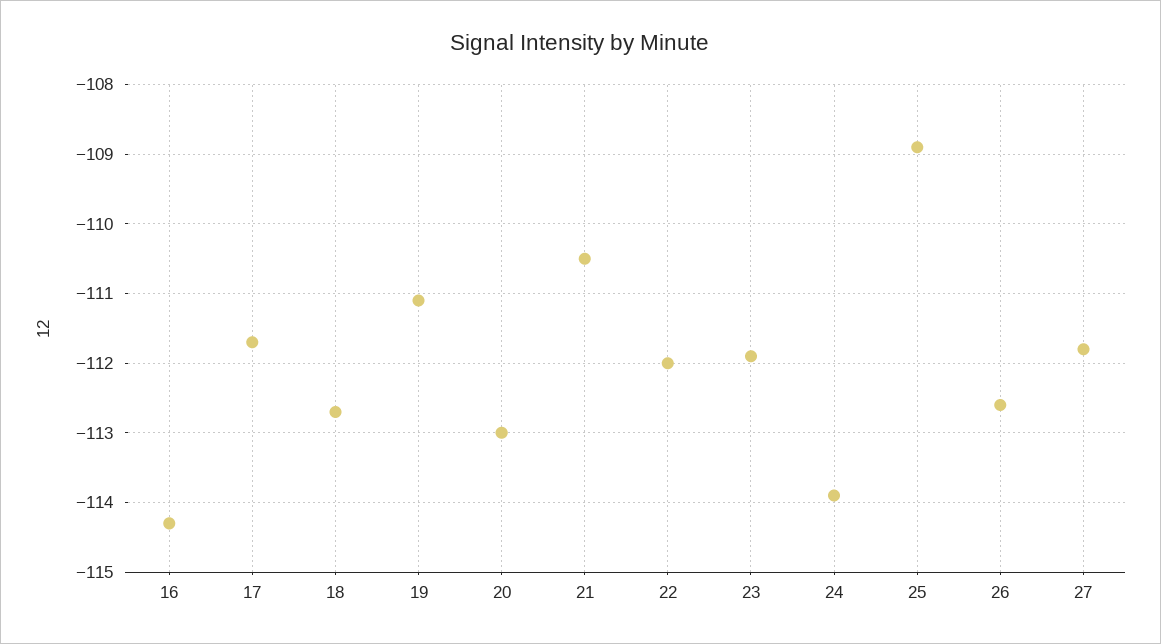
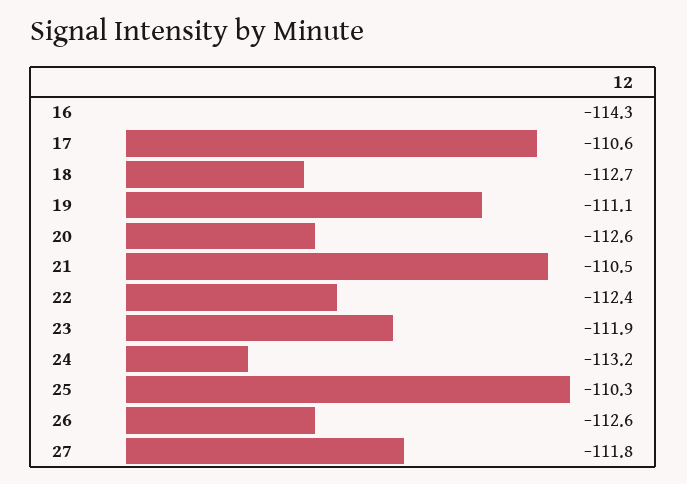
  {
    "16": -114.3,
-   "17": -111.7,
+   "17": -110.6,
    "18": -112.7,
    "19": -111.1,
-   "20": -113,
+   "20": -112.6,
    "21": -110.5,
-   "22": -112,
+   "22": -112.4,
    "23": -111.9,
-   "24": -113.9,
+   "24": -113.2,
-   "25": -108.9,
+   "25": -110.3,
    "26": -112.6,
    "27": -111.8
  }

